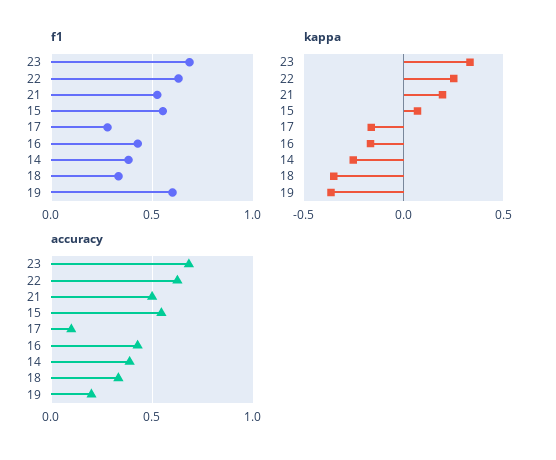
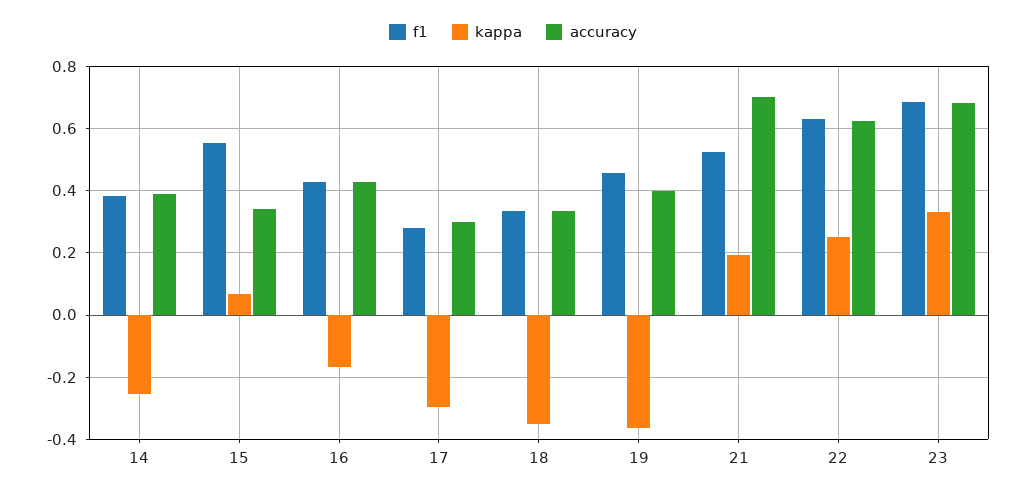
  {
    "f1": {
      "23": 0.68,
      "22": 0.64,
      "21": 0.52,
      "15": 0.56,
      "17": 0.28,
      "16": 0.42,
      "14": 0.38,
      "18": 0.34,
-     "19": 0.6
+     "19": 0.46
    },
    "kappa": {
      "23": 0.34,
      "22": 0.26,
      "21": 0.2,
      "15": 0.06,
-     "17": -0.15,
+     "17": -0.3,
      "16": -0.16,
      "14": -0.26,
      "18": -0.36,
      "19": -0.36
    },
    "accuracy": {
      "23": 0.68,
      "22": 0.62,
-     "21": 0.5,
+     "21": 0.7,
-     "15": 0.55,
+     "15": 0.34,
-     "17": 0.1,
+     "17": 0.3,
      "16": 0.42,
      "14": 0.38,
      "18": 0.34,
-     "19": 0.2
+     "19": 0.4
    }
  }

